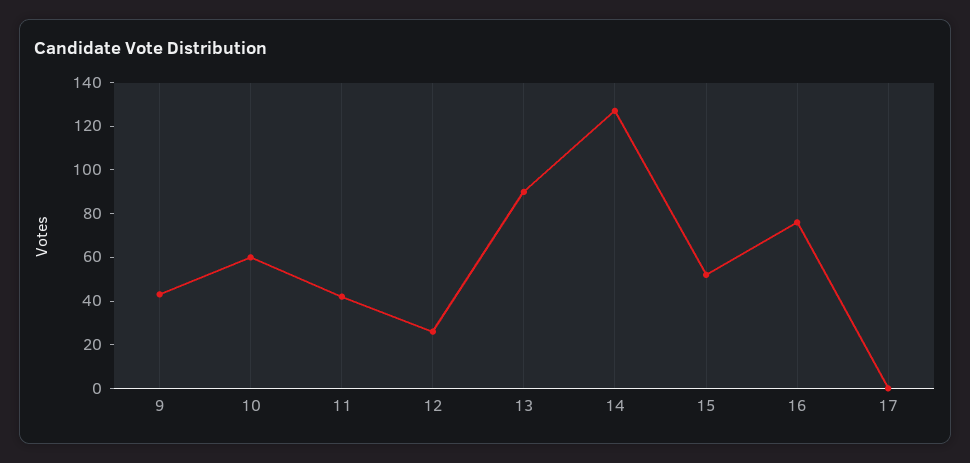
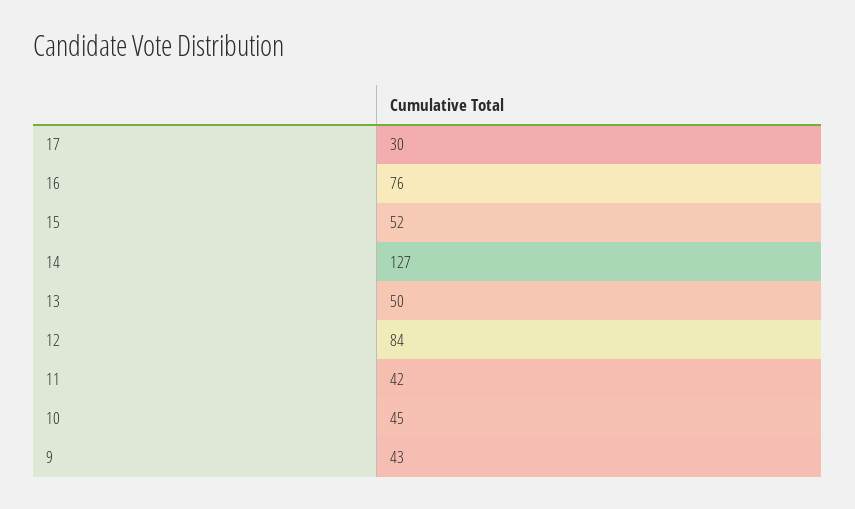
  {
    "9": 43,
-   "10": 60,
+   "10": 45,
    "11": 42,
-   "12": 25,
+   "12": 84,
-   "13": 90,
+   "13": 50,
    "14": 127,
    "15": 52,
    "16": 76,
-   "17": 0
+   "17": 30
  }

